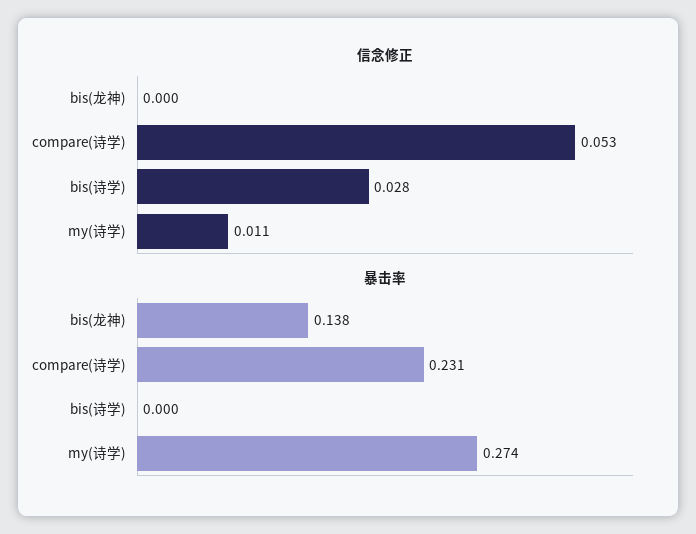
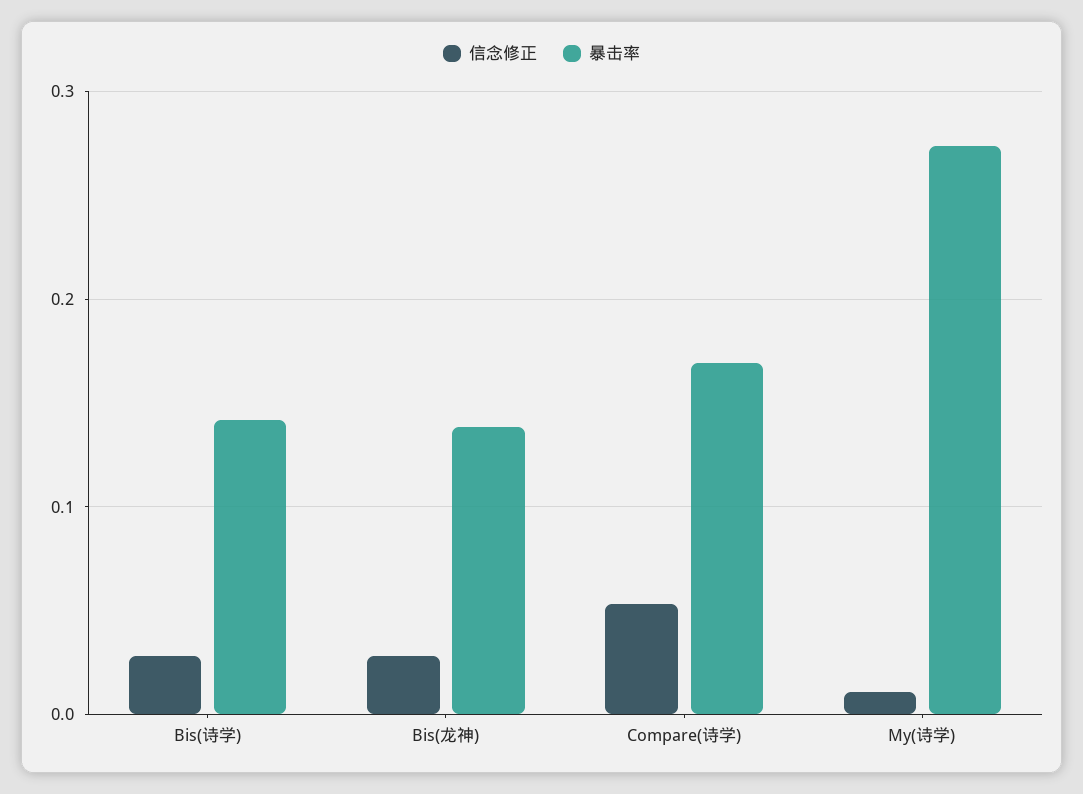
  {
    "信念修正": {
-     "bis(龙神)": 0,
+     "bis(龙神)": 0.03,
      "compare(诗学)": 0.053,
      "bis(诗学)": 0.028,
      "my(诗学)": 0.011
    },
    "暴击率": {
      "bis(龙神)": 0.138,
-     "compare(诗学)": 0.231,
+     "compare(诗学)": 0.17,
-     "bis(诗学)": 0,
+     "bis(诗学)": 0.14,
      "my(诗学)": 0.274
    }
  }

